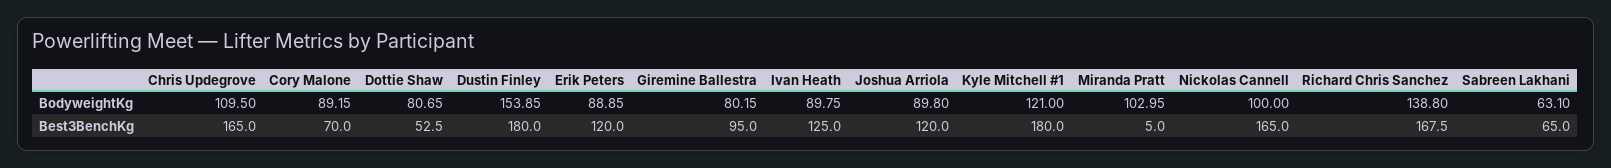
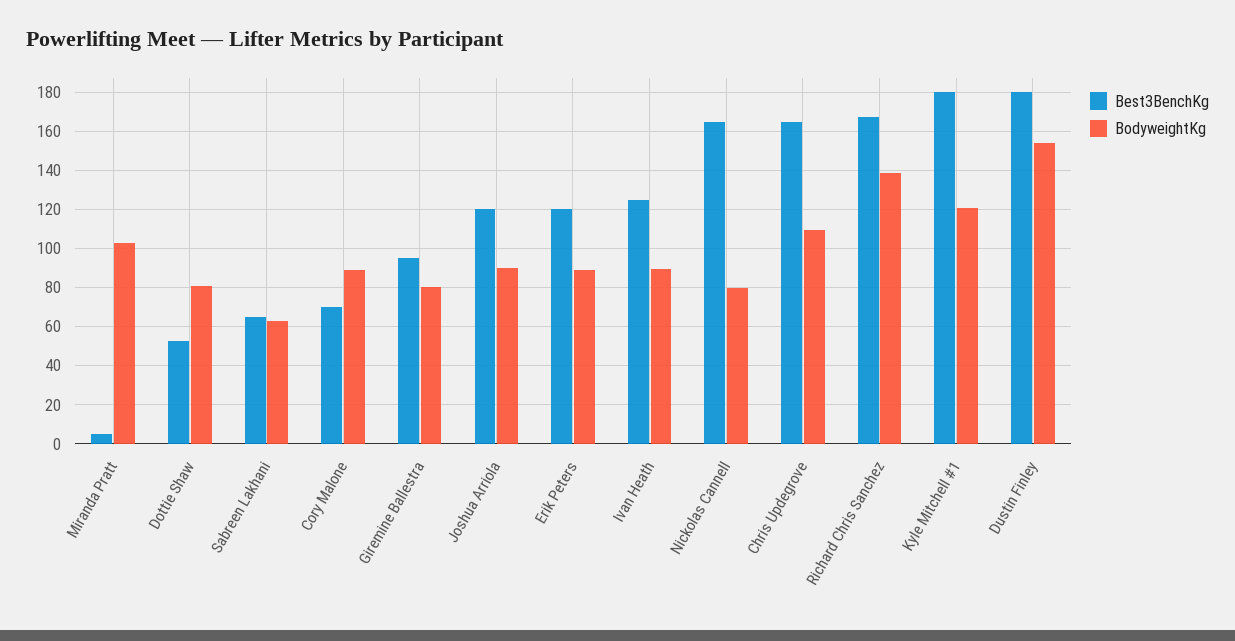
  {
    "BodyweightKg": {
      "Chris Updegrove": 109.5,
      "Cory Malone": 89.15,
      "Dottie Shaw": 80.65,
      "Dustin Finley": 153.85,
      "Erik Peters": 88.85,
      "Giremine Ballestra": 80.15,
      "Ivan Heath": 89.75,
      "Joshua Arriola": 89.8,
      "Kyle Mitchell #1": 121,
      "Miranda Pratt": 102.95,
-     "Nickolas Cannell": 100,
+     "Nickolas Cannell": 80,
      "Richard Chris Sanchez": 138.8,
      "Sabreen Lakhani": 63.1
    },
    "Best3BenchKg": {
      "Chris Updegrove": 165,
      "Cory Malone": 70,
      "Dottie Shaw": 52.5,
      "Dustin Finley": 180,
      "Erik Peters": 120,
      "Giremine Ballestra": 95,
      "Ivan Heath": 125,
      "Joshua Arriola": 120,
      "Kyle Mitchell #1": 180,
      "Miranda Pratt": 5,
      "Nickolas Cannell": 165,
      "Richard Chris Sanchez": 167.5,
      "Sabreen Lakhani": 65
    }
  }

